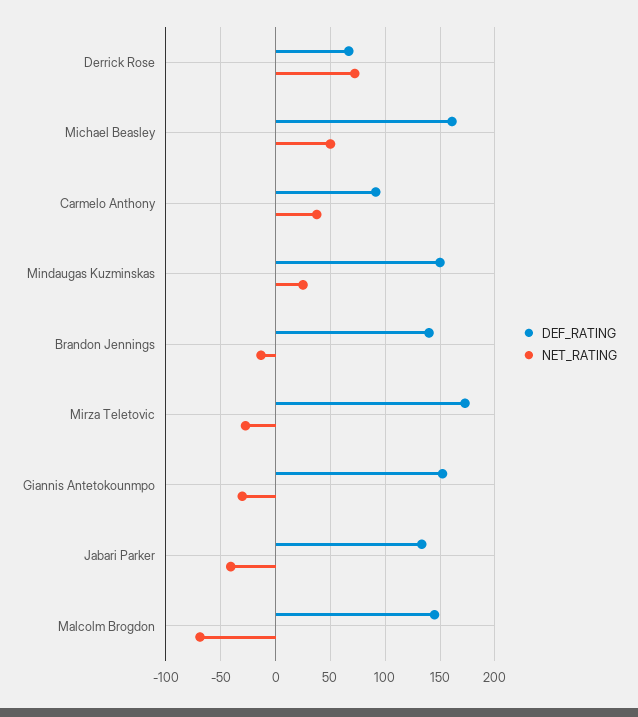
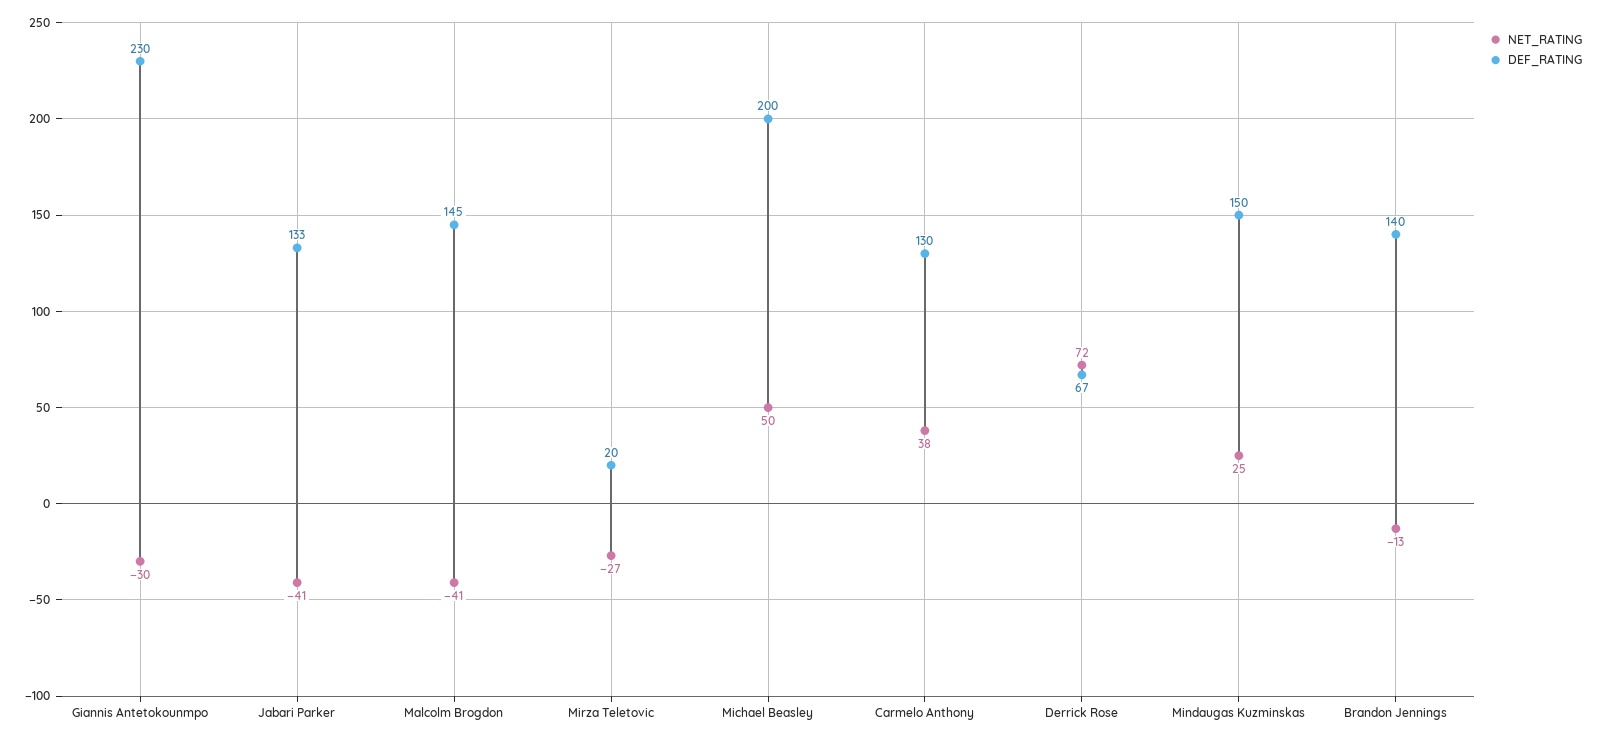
  {
    "DEF_RATING": {
      "Derrick Rose": 67,
-     "Michael Beasley": 160,
+     "Michael Beasley": 200,
-     "Carmelo Anthony": 90,
+     "Carmelo Anthony": 130,
      "Mindaugas Kuzminskas": 150,
      "Brandon Jennings": 140,
-     "Mirza Teletovic": 170,
+     "Mirza Teletovic": 20,
-     "Giannis Antetokounmpo": 150,
+     "Giannis Antetokounmpo": 230,
      "Jabari Parker": 133,
      "Malcolm Brogdon": 145
    },
    "NET_RATING": {
      "Derrick Rose": 72,
      "Michael Beasley": 50,
      "Carmelo Anthony": 38,
      "Mindaugas Kuzminskas": 25,
      "Brandon Jennings": -13,
      "Mirza Teletovic": -27,
      "Giannis Antetokounmpo": -30,
      "Jabari Parker": -41,
-     "Malcolm Brogdon": -70
+     "Malcolm Brogdon": -41
    }
  }

